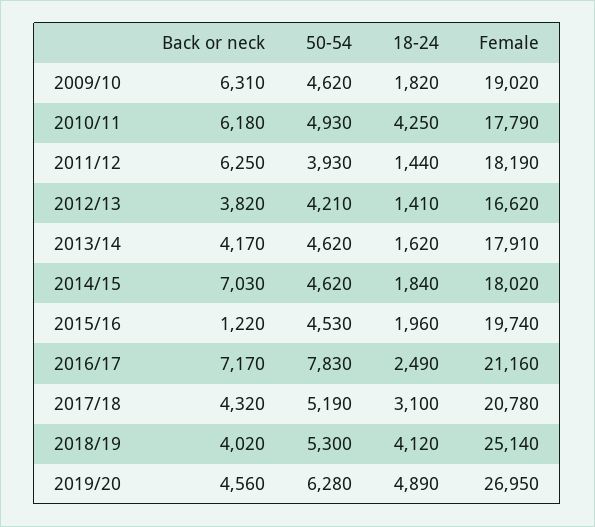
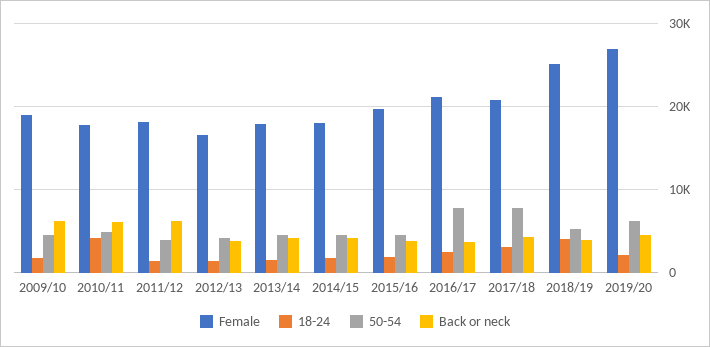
  {
    "Back or neck": {
      "2009/10": 6310,
      "2010/11": 6180,
      "2011/12": 6250,
      "2012/13": 3820,
      "2013/14": 4170,
-     "2014/15": 7030,
+     "2014/15": 4000,
-     "2015/16": 1220,
+     "2015/16": 4000,
-     "2016/17": 7170,
+     "2016/17": 4000,
      "2017/18": 4320,
      "2018/19": 4020,
      "2019/20": 4560
    },
    "50-54": {
      "2009/10": 4620,
      "2010/11": 4930,
      "2011/12": 3930,
      "2012/13": 4210,
      "2013/14": 4620,
      "2014/15": 4620,
      "2015/16": 4530,
      "2016/17": 7830,
-     "2017/18": 5190,
+     "2017/18": 8000,
      "2018/19": 5300,
      "2019/20": 6280
    },
    "18-24": {
      "2009/10": 1820,
      "2010/11": 4250,
      "2011/12": 1440,
      "2012/13": 1410,
      "2013/14": 1620,
      "2014/15": 1840,
      "2015/16": 1960,
      "2016/17": 2490,
      "2017/18": 3100,
      "2018/19": 4120,
-     "2019/20": 4890
+     "2019/20": 2000
    },
    "Female": {
      "2009/10": 19020,
      "2010/11": 17790,
      "2011/12": 18190,
      "2012/13": 16620,
      "2013/14": 17910,
      "2014/15": 18020,
      "2015/16": 19740,
      "2016/17": 21160,
      "2017/18": 20780,
      "2018/19": 25140,
      "2019/20": 26950
    }
  }

